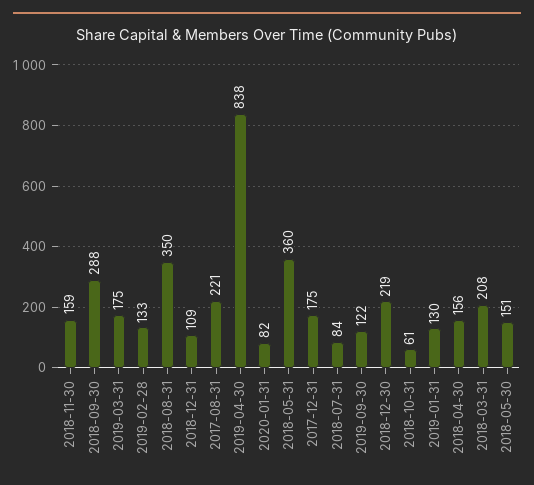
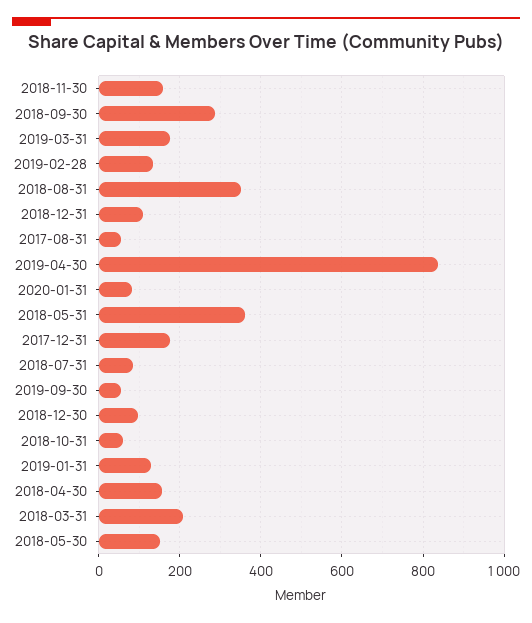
  {
    "2018-11-30": 159,
    "2018-09-30": 288,
    "2019-03-31": 175,
    "2019-02-28": 133,
    "2018-08-31": 350,
    "2018-12-31": 109,
-   "2017-08-31": 221,
+   "2017-08-31": 60,
    "2019-04-30": 838,
    "2020-01-31": 82,
    "2018-05-31": 360,
    "2017-12-31": 175,
    "2018-07-31": 84,
-   "2019-09-30": 122,
+   "2019-09-30": 60,
-   "2018-12-30": 219,
+   "2018-12-30": 100,
    "2018-10-31": 61,
    "2019-01-31": 130,
    "2018-04-30": 156,
    "2018-03-31": 208,
    "2018-05-30": 151
  }

